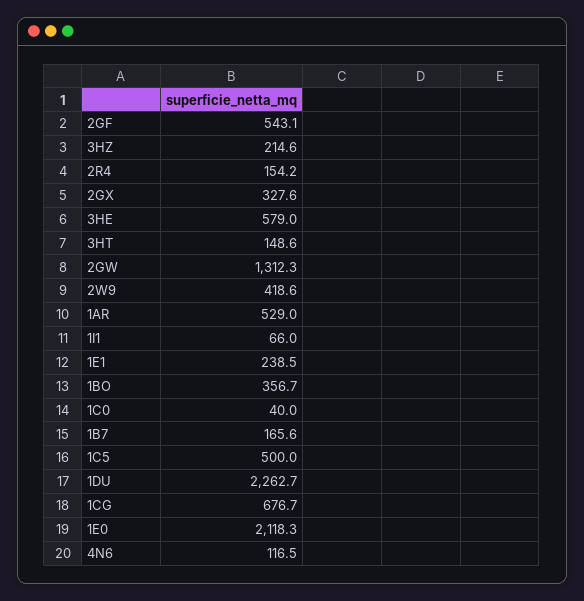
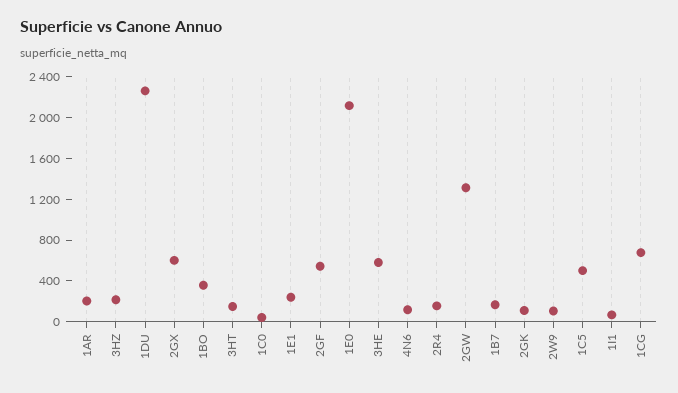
  {
    "2GF": 543.1,
    "3HZ": 214.6,
    "2R4": 154.2,
-   "2GX": 327.6,
+   "2GX": 600,
    "3HE": 579,
    "3HT": 148.6,
    "2GW": 1312.3,
-   "2W9": 418.6,
+   "2W9": 100,
-   "1AR": 529,
+   "1AR": 200,
    "1I1": 66,
    "1E1": 238.5,
    "1BO": 356.7,
    "1C0": 40,
    "1B7": 165.6,
    "1C5": 500,
    "1DU": 2262.7,
    "1CG": 676.7,
    "1E0": 2118.3,
-   "4N6": 116.5
+   "4N6": 116.5,
+   "2GK": 100
  }

